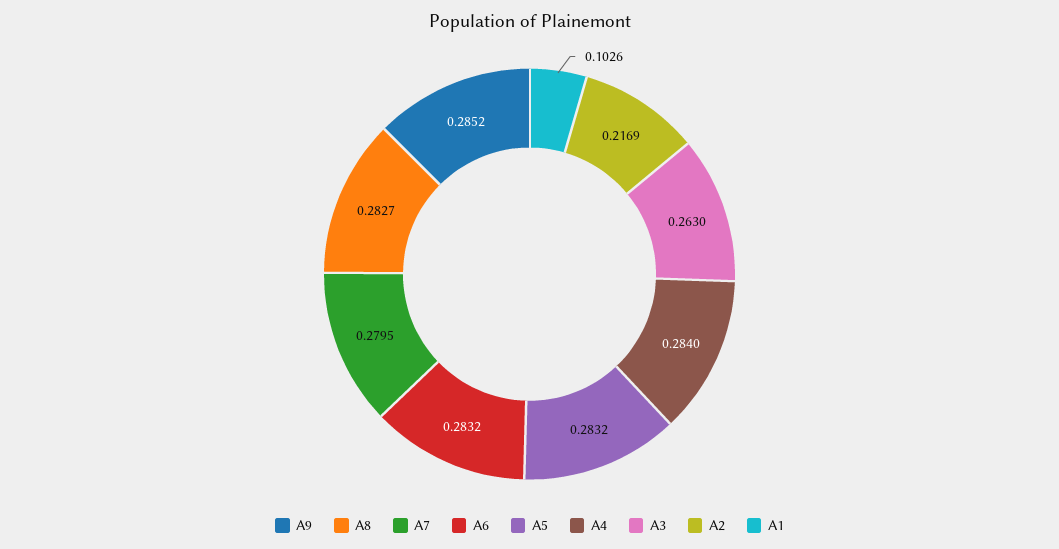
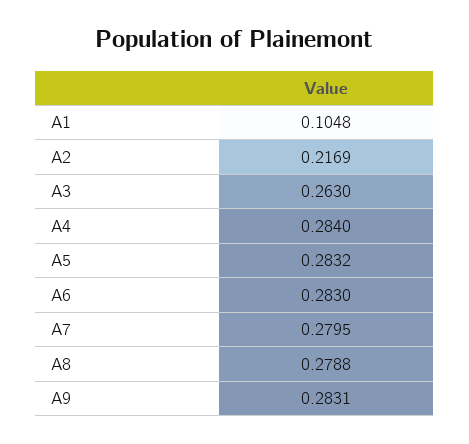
  {
-   "A9": 0.2852,
+   "A9": 0.2831,
-   "A8": 0.2827,
+   "A8": 0.2788,
    "A7": 0.2795,
-   "A6": 0.2832,
+   "A6": 0.283,
    "A5": 0.2832,
    "A4": 0.284,
    "A3": 0.263,
    "A2": 0.2169,
-   "A1": 0.1026
+   "A1": 0.1048
  }

